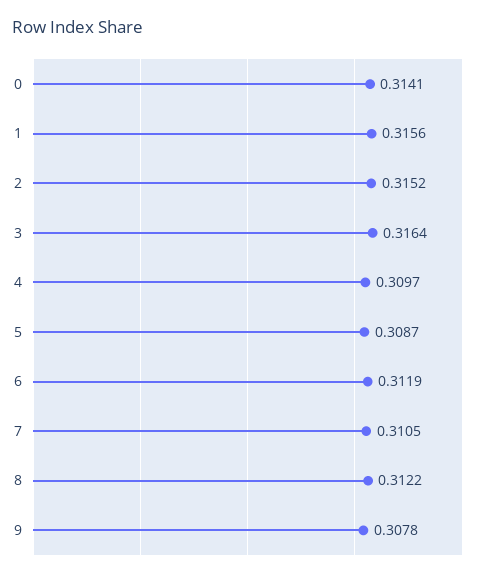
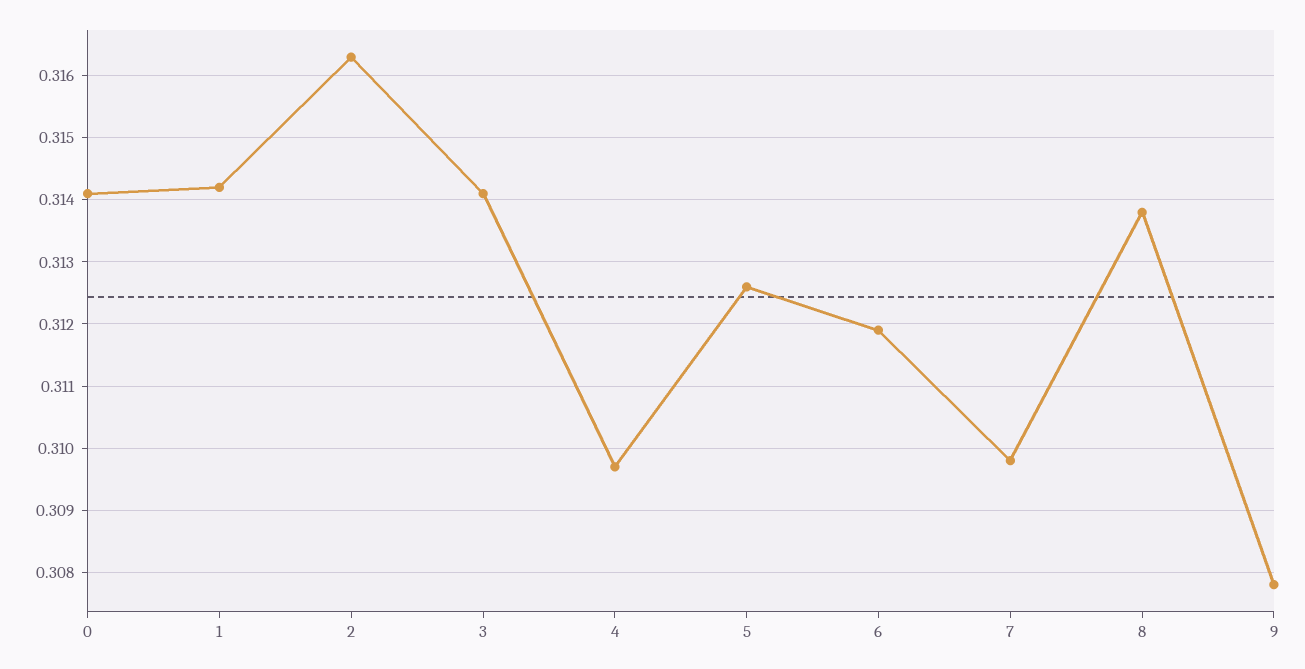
  {
    "0": 0.3141,
-   "1": 0.3156,
+   "1": 0.3142,
-   "2": 0.3152,
+   "2": 0.3163,
-   "3": 0.3164,
+   "3": 0.3141,
    "4": 0.3097,
-   "5": 0.3087,
+   "5": 0.3126,
    "6": 0.3119,
-   "7": 0.3105,
+   "7": 0.3098,
-   "8": 0.3122,
+   "8": 0.3138,
    "9": 0.3078
  }

